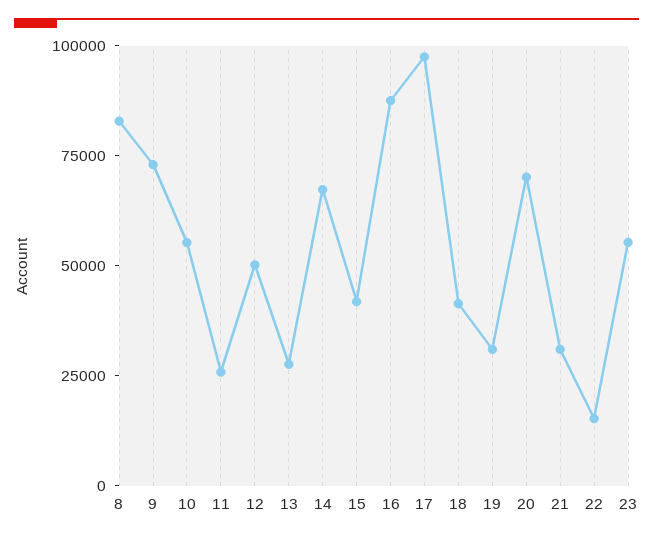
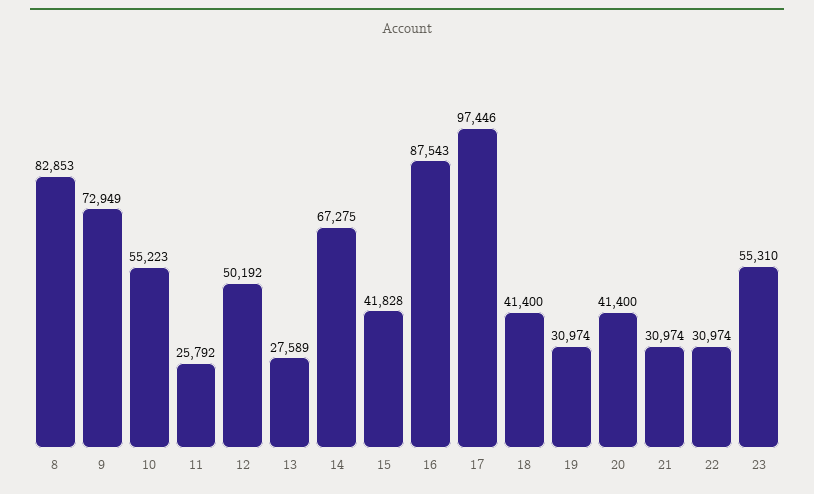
  {
    "8": 82853,
    "9": 72949,
    "10": 55223,
    "11": 25792,
    "12": 50192,
    "13": 27589,
    "14": 67275,
    "15": 41828,
    "16": 87543,
    "17": 97446,
    "18": 41400,
    "19": 30974,
-   "20": 70000,
+   "20": 41400,
    "21": 30974,
-   "22": 15000,
+   "22": 30974,
    "23": 55310
  }

